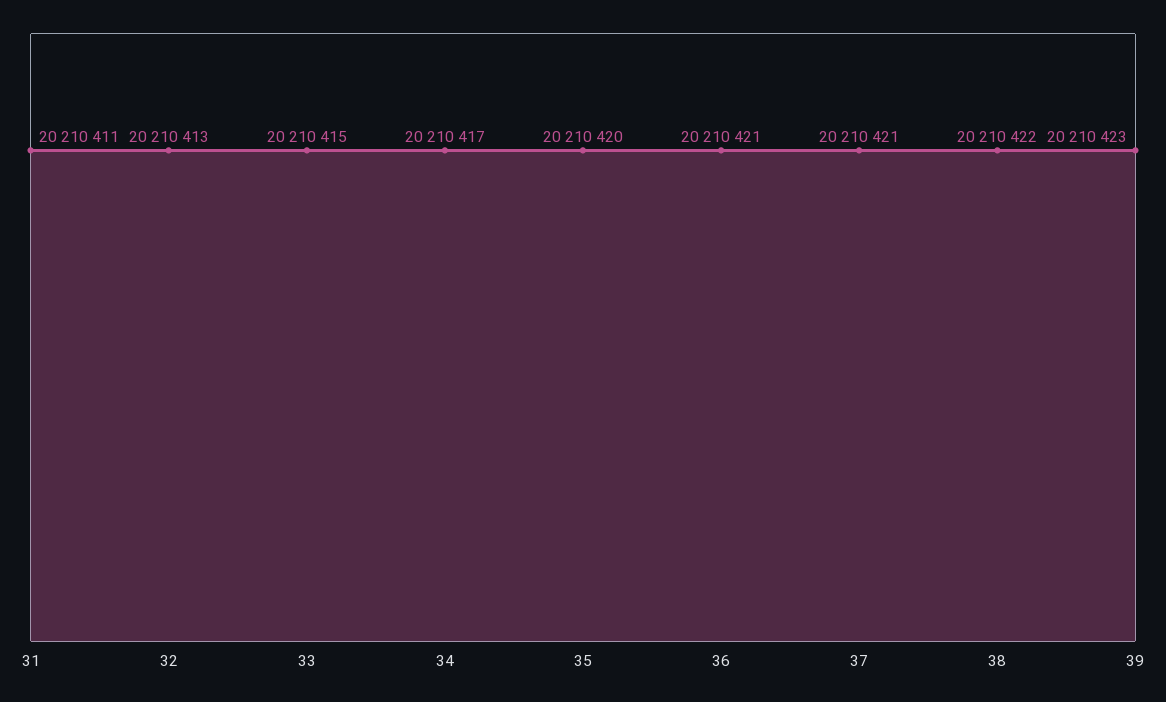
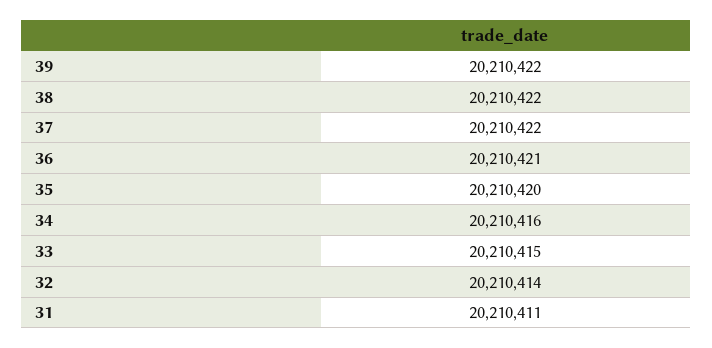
  {
    "31": 20210411,
-   "32": 20210413,
+   "32": 20210414,
    "33": 20210415,
-   "34": 20210417,
+   "34": 20210416,
    "35": 20210420,
    "36": 20210421,
-   "37": 20210421,
+   "37": 20210422,
    "38": 20210422,
-   "39": 20210423
+   "39": 20210422
  }

